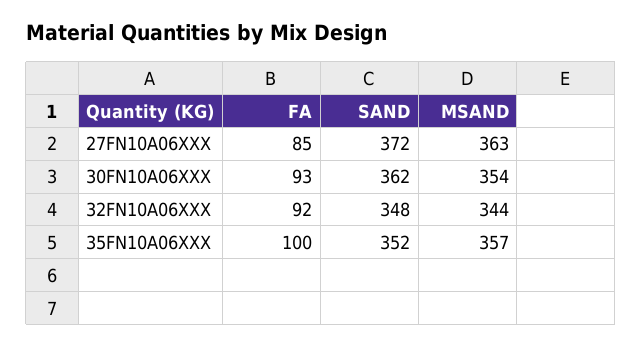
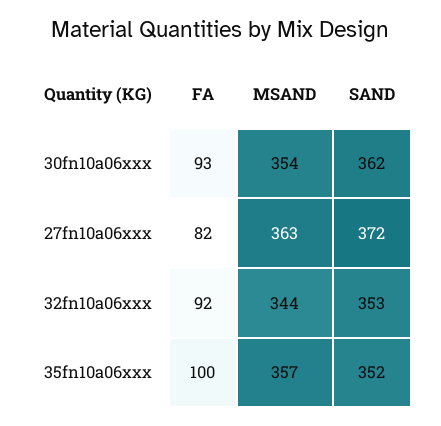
  {
    "FA": {
-     "27FN10A06XXX": 85,
+     "27FN10A06XXX": 82,
      "30FN10A06XXX": 93,
      "32FN10A06XXX": 92,
      "35FN10A06XXX": 100
    },
    "SAND": {
      "27FN10A06XXX": 372,
      "30FN10A06XXX": 362,
-     "32FN10A06XXX": 348,
+     "32FN10A06XXX": 353,
      "35FN10A06XXX": 352
    },
    "MSAND": {
      "27FN10A06XXX": 363,
      "30FN10A06XXX": 354,
      "32FN10A06XXX": 344,
      "35FN10A06XXX": 357
    }
  }

